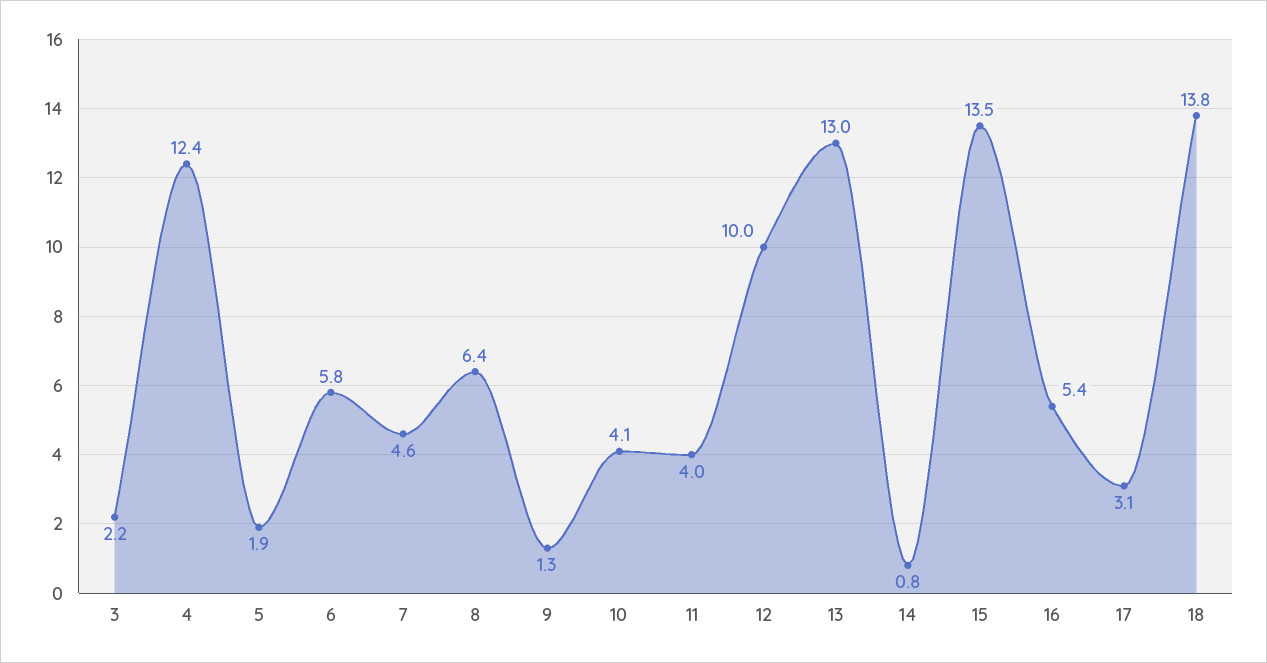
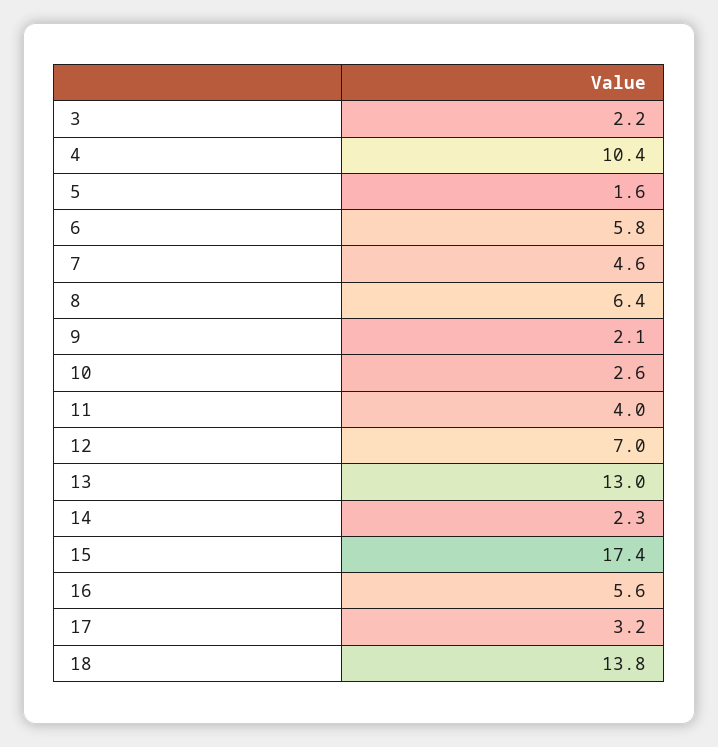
  {
    "3": 2.2,
-   "4": 12.4,
+   "4": 10.4,
-   "5": 1.9,
+   "5": 1.6,
    "6": 5.8,
    "7": 4.6,
    "8": 6.4,
-   "9": 1.3,
+   "9": 2.1,
-   "10": 4.1,
+   "10": 2.6,
    "11": 4,
-   "12": 10,
+   "12": 7,
    "13": 13,
-   "14": 0.8,
+   "14": 2.3,
-   "15": 13.5,
+   "15": 17.4,
-   "16": 5.4,
+   "16": 5.6,
-   "17": 3.1,
+   "17": 3.2,
    "18": 13.8
  }

